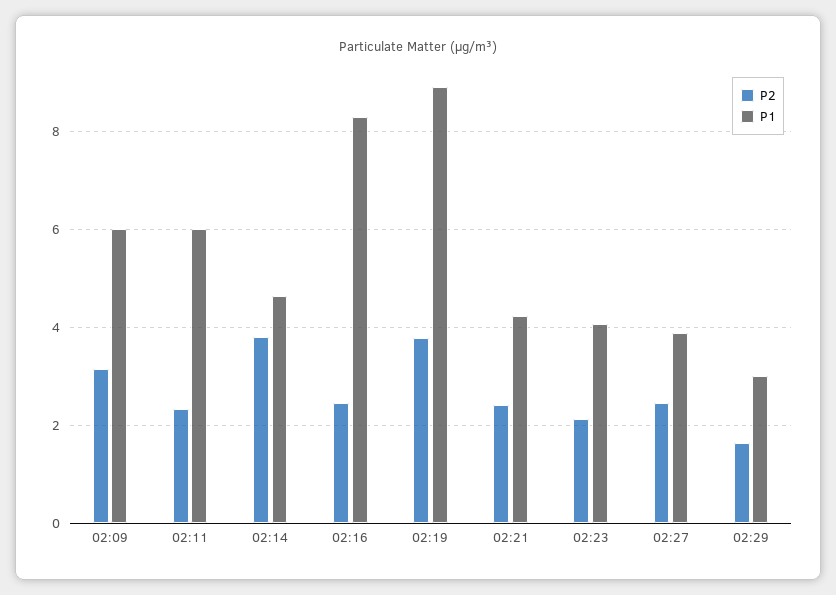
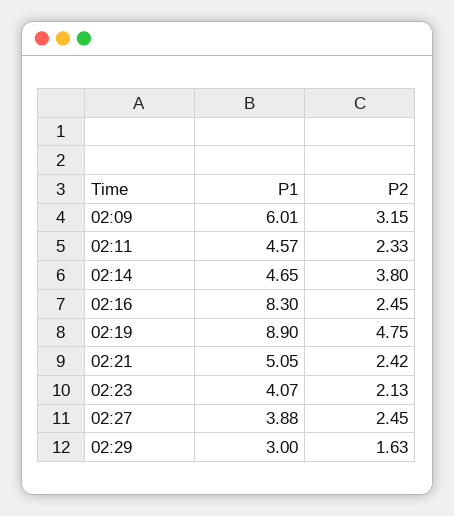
  {
    "P2": {
      "02:09": 3.15,
      "02:11": 2.33,
      "02:14": 3.8,
      "02:16": 2.45,
-     "02:19": 3.8,
+     "02:19": 4.75,
      "02:21": 2.42,
      "02:23": 2.13,
      "02:27": 2.45,
      "02:29": 1.63
    },
    "P1": {
      "02:09": 6.01,
-     "02:11": 6,
+     "02:11": 4.57,
      "02:14": 4.65,
      "02:16": 8.3,
      "02:19": 8.9,
-     "02:21": 4.2,
+     "02:21": 5.05,
      "02:23": 4.07,
      "02:27": 3.88,
      "02:29": 3
    }
  }

